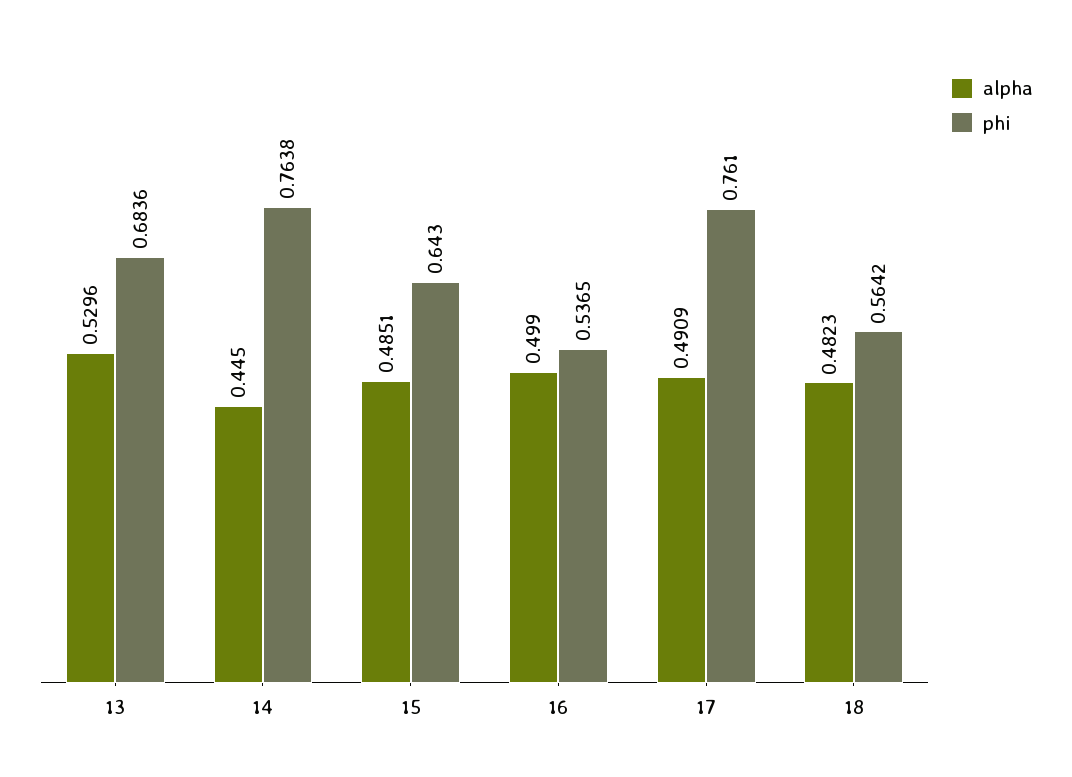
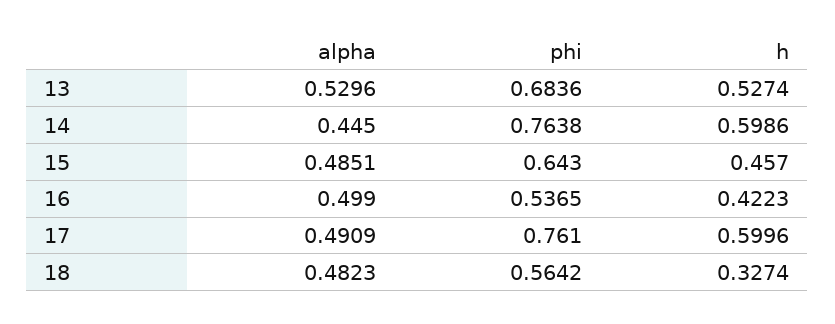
  {
    "alpha": {
      "13": 0.5296,
      "14": 0.445,
      "15": 0.4851,
      "16": 0.499,
      "17": 0.4909,
      "18": 0.4823
    },
    "phi": {
      "13": 0.6836,
      "14": 0.7638,
      "15": 0.643,
      "16": 0.5365,
      "17": 0.761,
      "18": 0.5642
-   }
+   },
+   "h": {
+     "13": 0.5274,
+     "14": 0.5986,
+     "15": 0.457,
+     "16": 0.4223,
+     "17": 0.5996,
+     "18": 0.3274
+   }
  }

